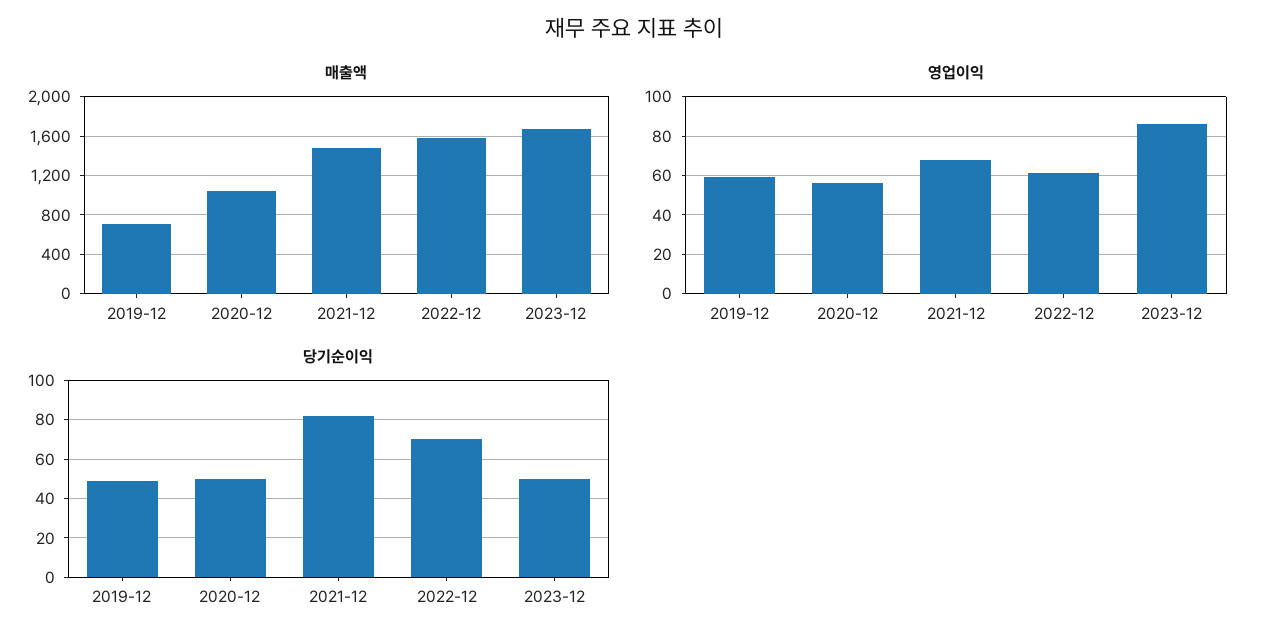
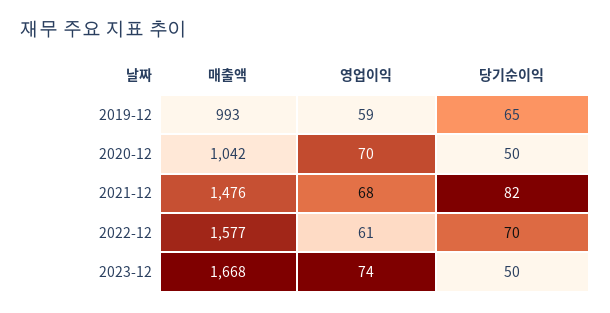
  {
    "매출액": {
-     "2019-12": 700,
+     "2019-12": 993,
      "2020-12": 1042,
      "2021-12": 1476,
      "2022-12": 1577,
      "2023-12": 1668
    },
    "영업이익": {
      "2019-12": 59,
-     "2020-12": 55,
+     "2020-12": 70,
      "2021-12": 68,
      "2022-12": 61,
-     "2023-12": 85
+     "2023-12": 74
    },
    "당기순이익": {
-     "2019-12": 50,
+     "2019-12": 65,
      "2020-12": 50,
      "2021-12": 82,
      "2022-12": 70,
      "2023-12": 50
    }
  }

